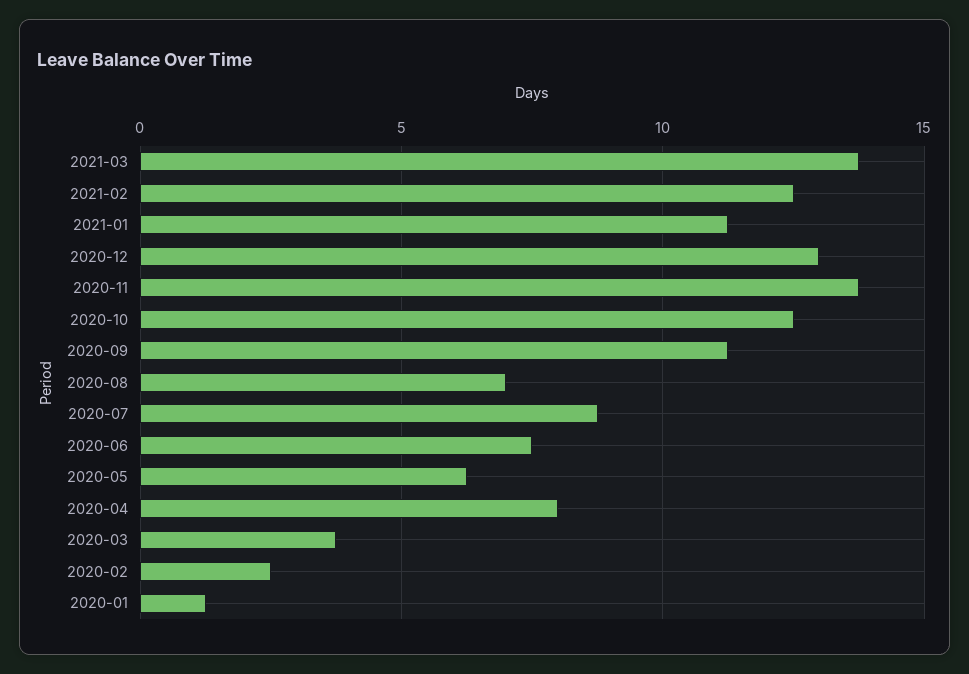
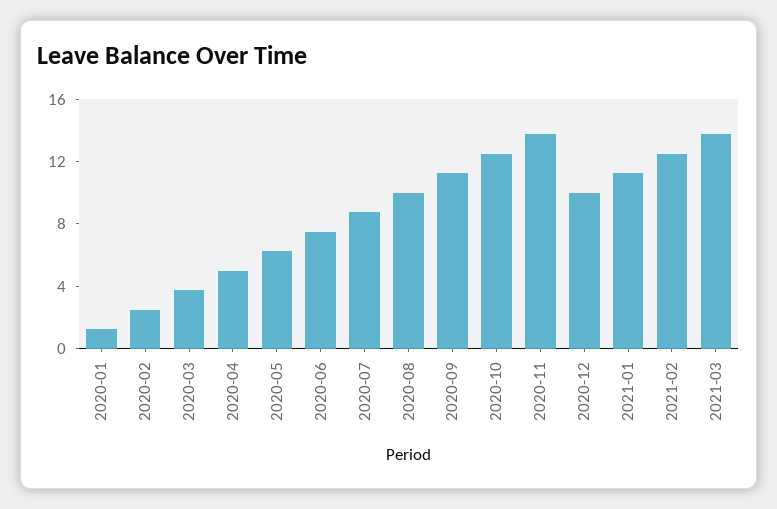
  {
    "2021-03": 14,
    "2021-02": 12.5,
    "2021-01": 11.5,
-   "2020-12": 13,
+   "2020-12": 10,
    "2020-11": 14,
    "2020-10": 12.5,
    "2020-09": 11.5,
-   "2020-08": 7,
+   "2020-08": 10,
    "2020-07": 9,
    "2020-06": 7.5,
    "2020-05": 6.5,
-   "2020-04": 8,
+   "2020-04": 5,
    "2020-03": 4,
    "2020-02": 2.5,
    "2020-01": 1.5
  }

